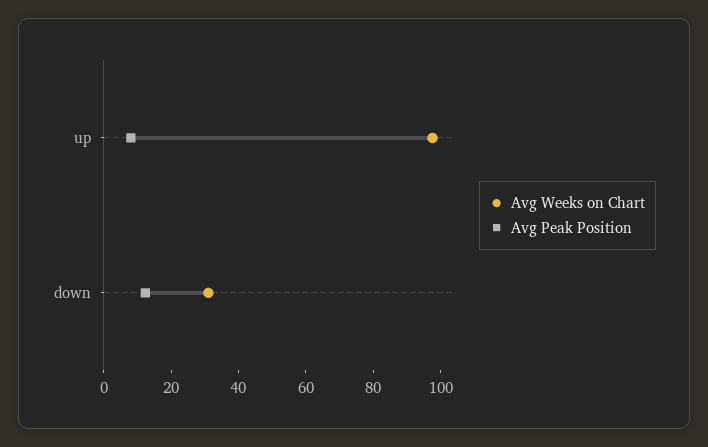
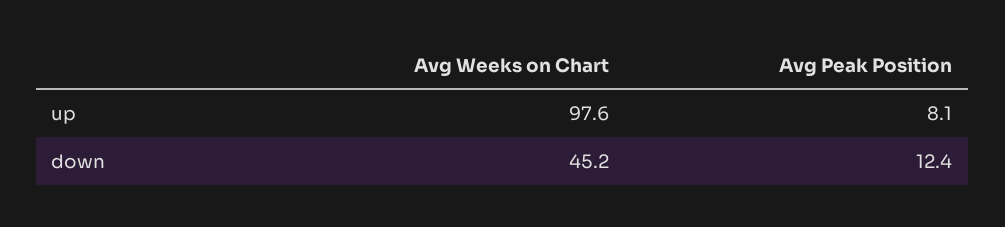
  {
    "Avg Weeks on Chart": {
      "up": 97.6,
-     "down": 30
+     "down": 45.2
    },
    "Avg Peak Position": {
      "up": 8.1,
      "down": 12.4
    }
  }

